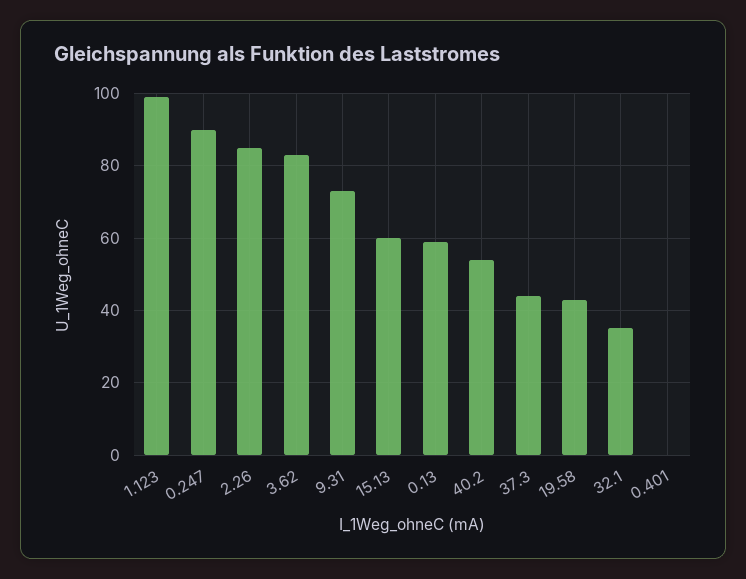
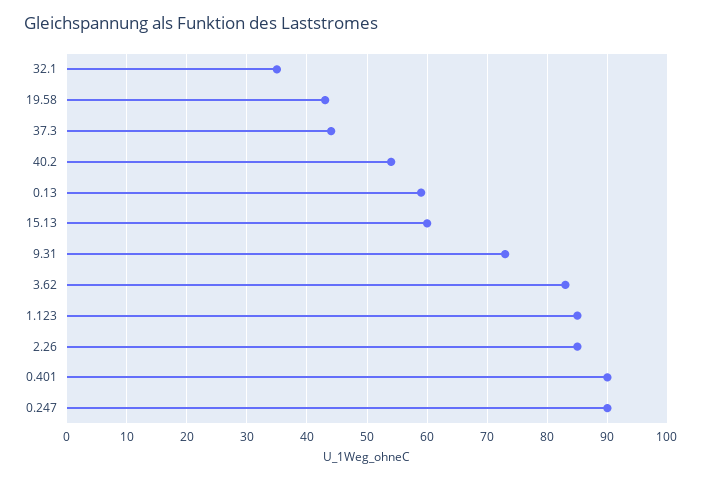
  {
-   "1.123": 100,
+   "1.123": 85,
    "0.247": 90,
    "2.26": 85,
    "3.62": 83,
    "9.31": 73,
    "15.13": 60,
    "0.13": 59,
    "40.2": 54,
    "37.3": 44,
    "19.58": 43,
    "32.1": 35,
-   "0.401": 0
+   "0.401": 90
  }

